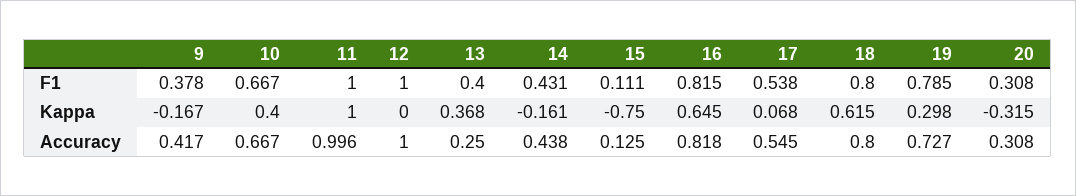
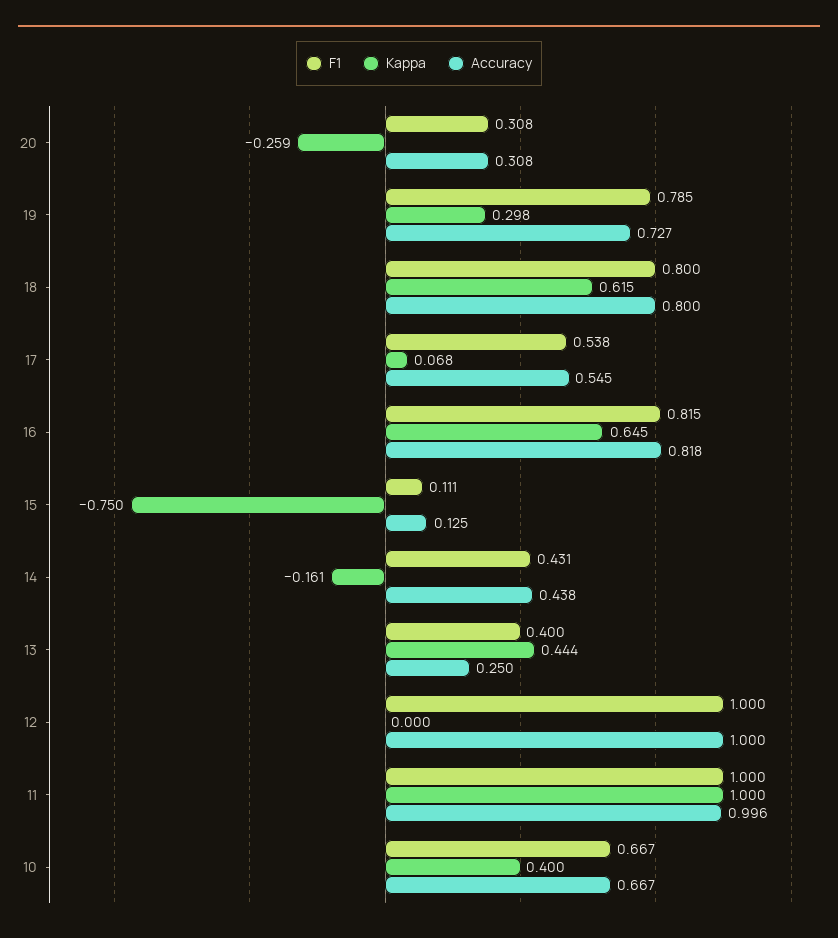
  {
    "F1": {
-     "9": 0.378,
      "10": 0.667,
      "11": 1,
      "12": 1,
      "13": 0.4,
      "14": 0.431,
      "15": 0.111,
      "16": 0.815,
      "17": 0.538,
      "18": 0.8,
      "19": 0.785,
      "20": 0.308
    },
    "Kappa": {
-     "9": -0.167,
      "10": 0.4,
      "11": 1,
      "12": 0,
-     "13": 0.368,
+     "13": 0.444,
      "14": -0.161,
      "15": -0.75,
      "16": 0.645,
      "17": 0.068,
      "18": 0.615,
      "19": 0.298,
-     "20": -0.315
+     "20": -0.259
    },
    "Accuracy": {
-     "9": 0.417,
      "10": 0.667,
      "11": 0.996,
      "12": 1,
      "13": 0.25,
      "14": 0.438,
      "15": 0.125,
      "16": 0.818,
      "17": 0.545,
      "18": 0.8,
      "19": 0.727,
      "20": 0.308
    }
  }

